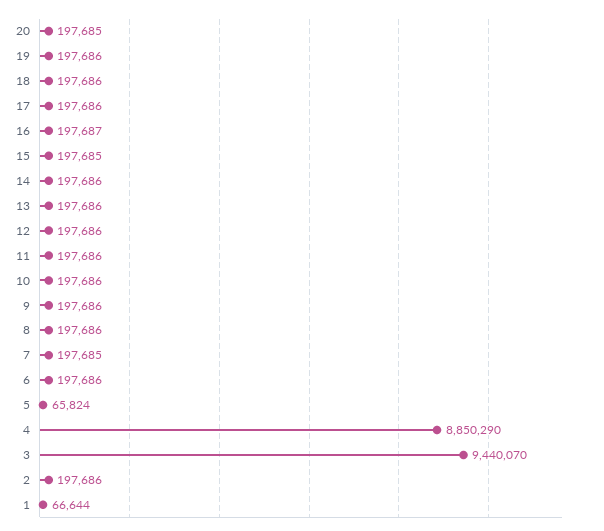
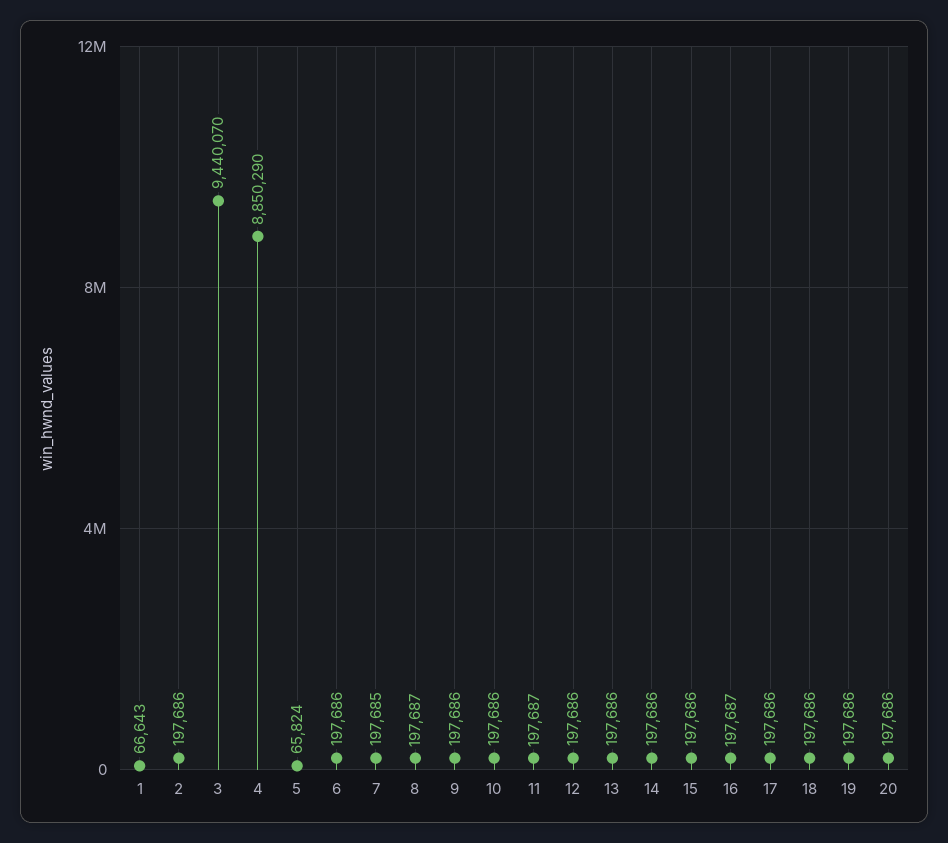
  {
-   "20": 197685,
+   "20": 197686,
    "19": 197686,
    "18": 197686,
    "17": 197686,
    "16": 197687,
-   "15": 197685,
+   "15": 197686,
    "14": 197686,
    "13": 197686,
    "12": 197686,
-   "11": 197686,
+   "11": 197687,
    "10": 197686,
    "9": 197686,
-   "8": 197686,
+   "8": 197687,
    "7": 197685,
    "6": 197686,
    "5": 65824,
    "4": 8850290,
    "3": 9440070,
    "2": 197686,
-   "1": 66644
+   "1": 66643
  }

